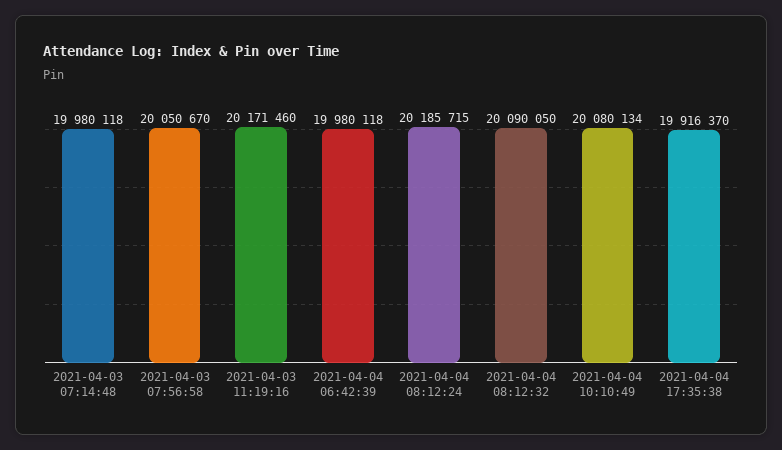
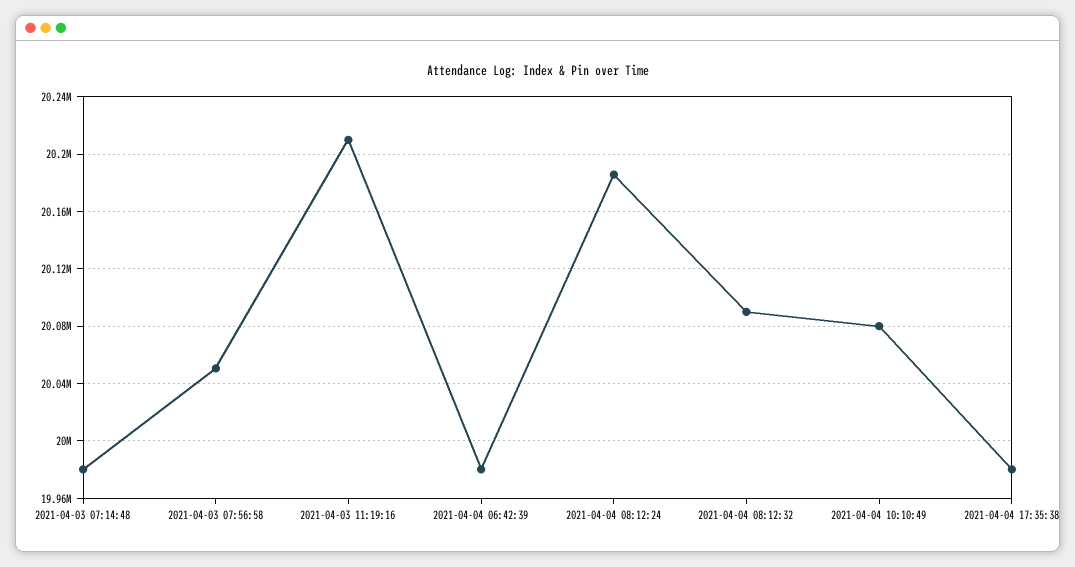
  {
    "2021-04-03 07:14:48": 19980118,
    "2021-04-03 07:56:58": 20050670,
-   "2021-04-03 11:19:16": 20171460,
+   "2021-04-03 11:19:16": 20210000,
    "2021-04-04 06:42:39": 19980118,
    "2021-04-04 08:12:24": 20185715,
    "2021-04-04 08:12:32": 20090050,
    "2021-04-04 10:10:49": 20080134,
-   "2021-04-04 17:35:38": 19916370
+   "2021-04-04 17:35:38": 19980000
  }

